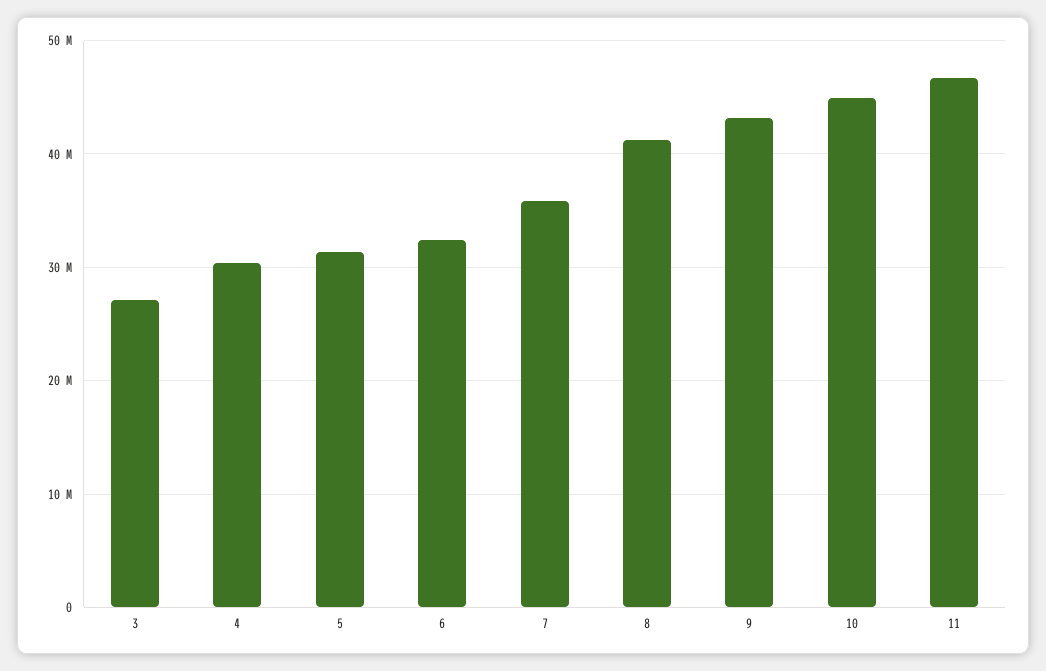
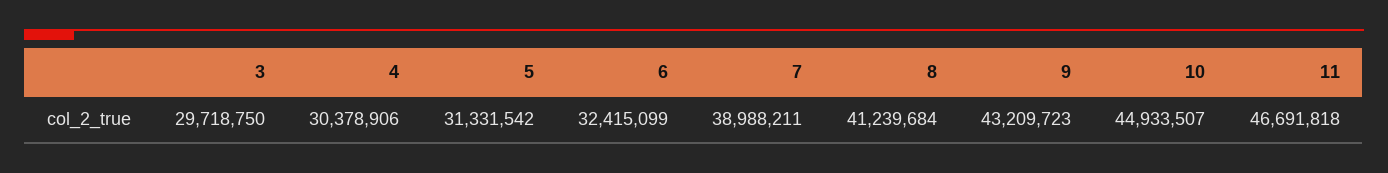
  {
-   "3": 27000000,
+   "3": 29718750,
    "4": 30378906,
    "5": 31331542,
    "6": 32415099,
-   "7": 36000000,
+   "7": 38988211,
    "8": 41239684,
    "9": 43209723,
    "10": 44933507,
    "11": 46691818
  }

